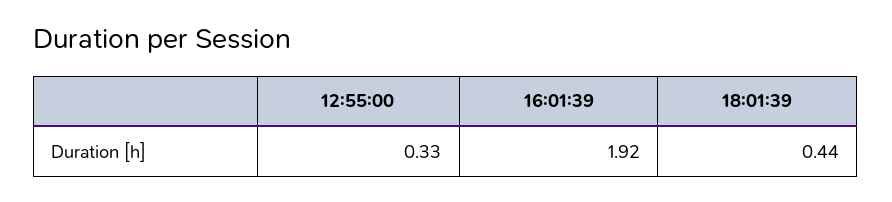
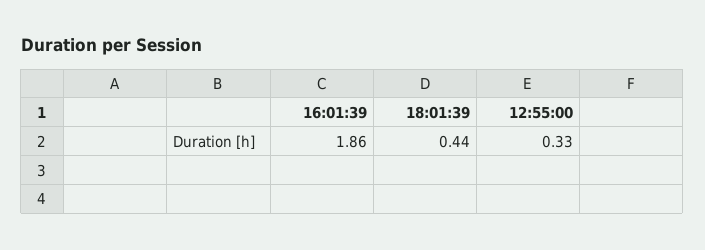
  {
    "12:55:00": 0.33,
-   "16:01:39": 1.92,
+   "16:01:39": 1.86,
    "18:01:39": 0.44
  }

